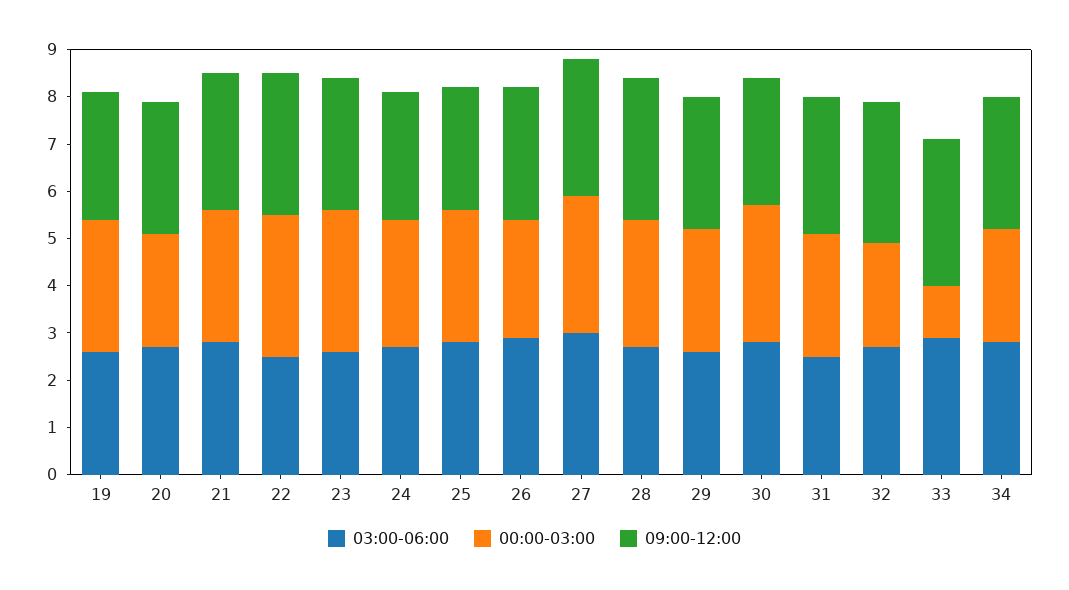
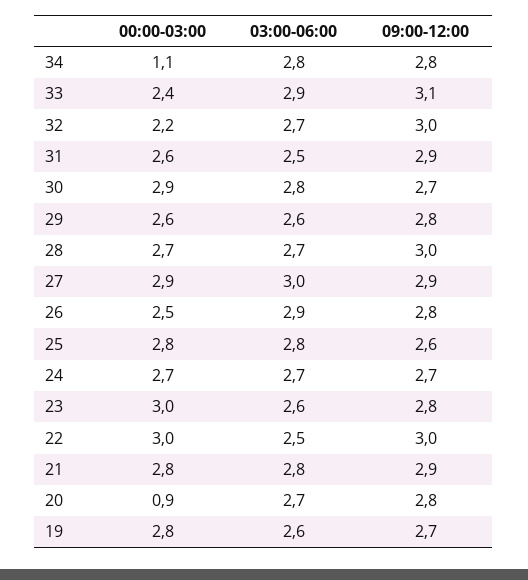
  {
    "03:00-06:00": {
      "19": 2.6,
      "20": 2.7,
      "21": 2.8,
      "22": 2.5,
      "23": 2.6,
      "24": 2.7,
      "25": 2.8,
      "26": 2.9,
      "27": 3,
      "28": 2.7,
      "29": 2.6,
      "30": 2.8,
      "31": 2.5,
      "32": 2.7,
      "33": 2.9,
      "34": 2.8
    },
    "00:00-03:00": {
      "19": 2.8,
-     "20": 2.5,
+     "20": 0.9,
      "21": 2.8,
      "22": 3,
      "23": 3,
      "24": 2.7,
      "25": 2.8,
      "26": 2.5,
      "27": 2.9,
      "28": 2.7,
      "29": 2.6,
      "30": 2.9,
      "31": 2.6,
      "32": 2.2,
-     "33": 1,
+     "33": 2.4,
-     "34": 2.5
+     "34": 1.1
    },
    "09:00-12:00": {
      "19": 2.7,
      "20": 2.8,
      "21": 2.9,
      "22": 3,
      "23": 2.8,
      "24": 2.7,
      "25": 2.6,
      "26": 2.8,
      "27": 2.9,
      "28": 3,
      "29": 2.8,
      "30": 2.7,
      "31": 2.9,
      "32": 3,
      "33": 3.1,
      "34": 2.8
    }
  }

